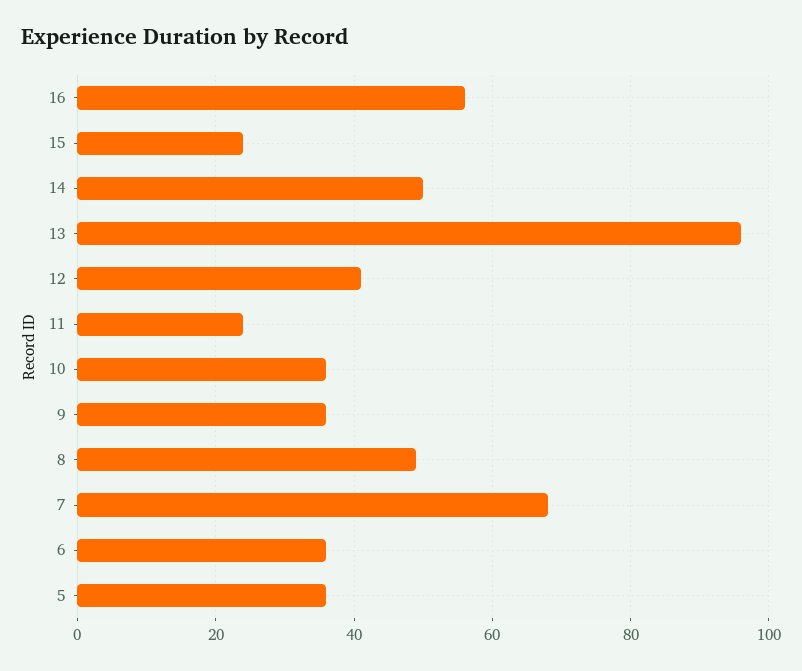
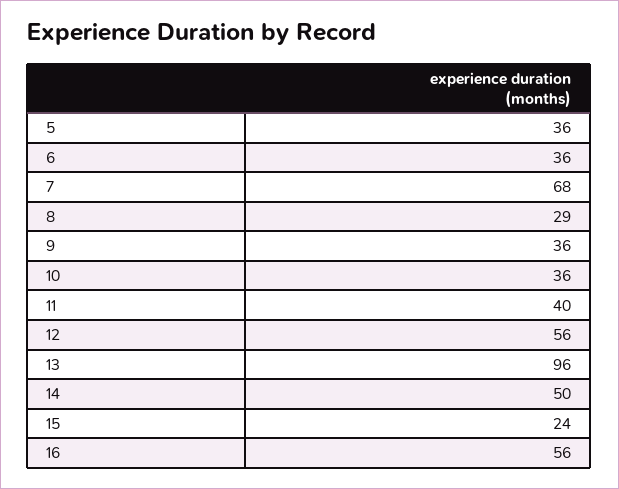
  {
    "16": 56,
    "15": 24,
    "14": 50,
    "13": 96,
-   "12": 40,
+   "12": 56,
-   "11": 25,
+   "11": 40,
    "10": 36,
    "9": 36,
-   "8": 50,
+   "8": 29,
    "7": 68,
    "6": 36,
    "5": 36
  }

